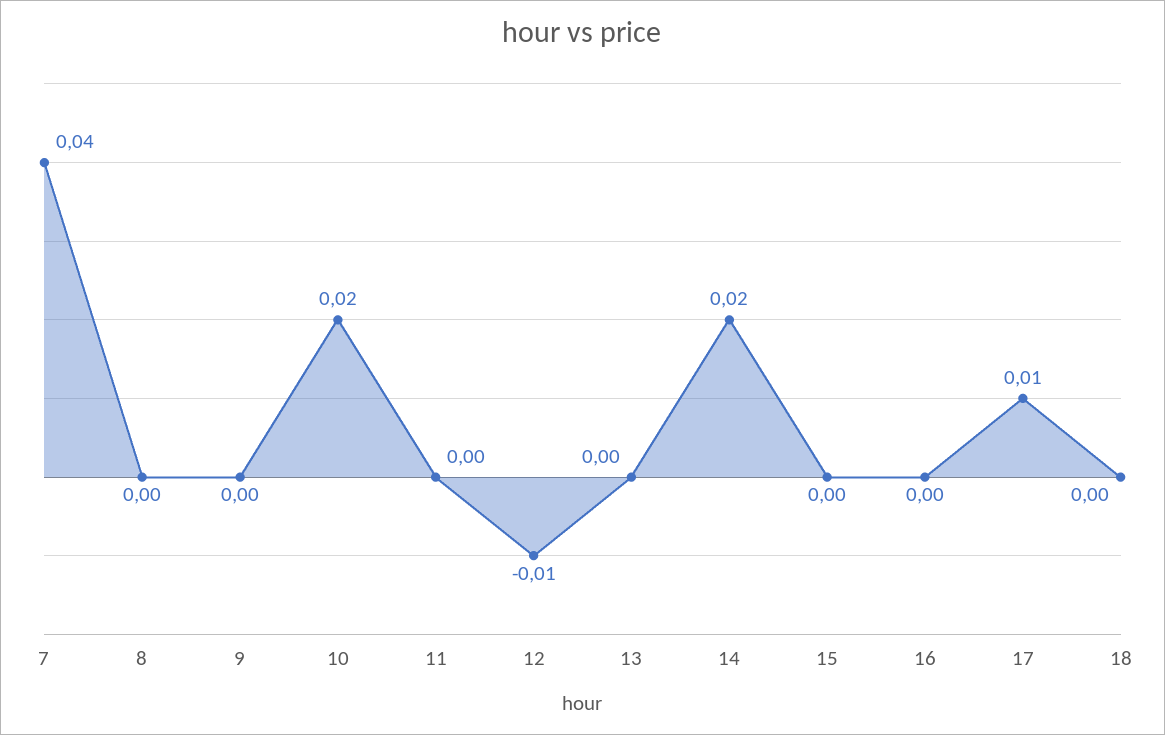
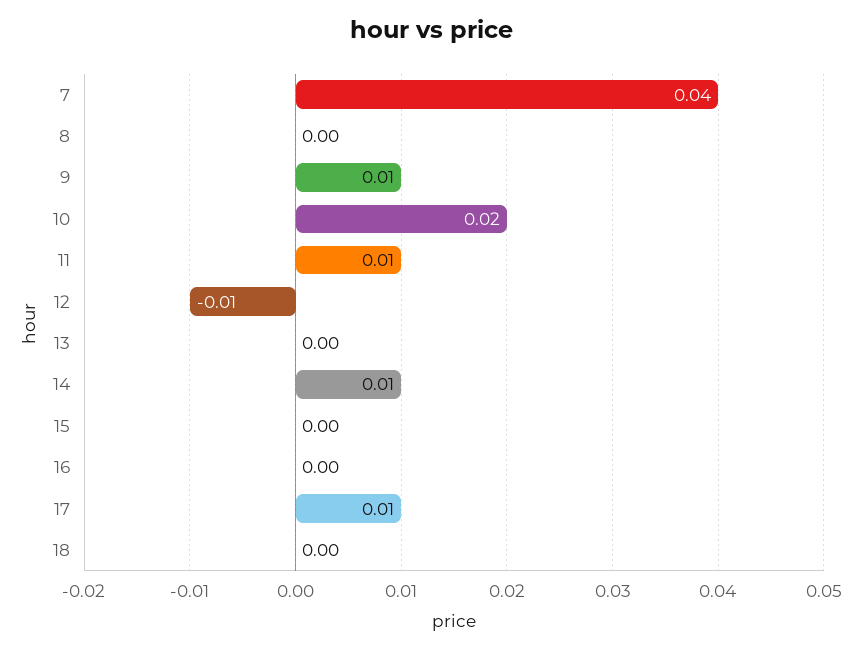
  {
    "7": 0.04,
    "8": 0,
-   "9": 0,
+   "9": 0.01,
    "10": 0.02,
-   "11": 0,
+   "11": 0.01,
    "12": -0.01,
    "13": 0,
-   "14": 0.02,
+   "14": 0.01,
    "15": 0,
    "16": 0,
    "17": 0.01,
    "18": 0
  }

